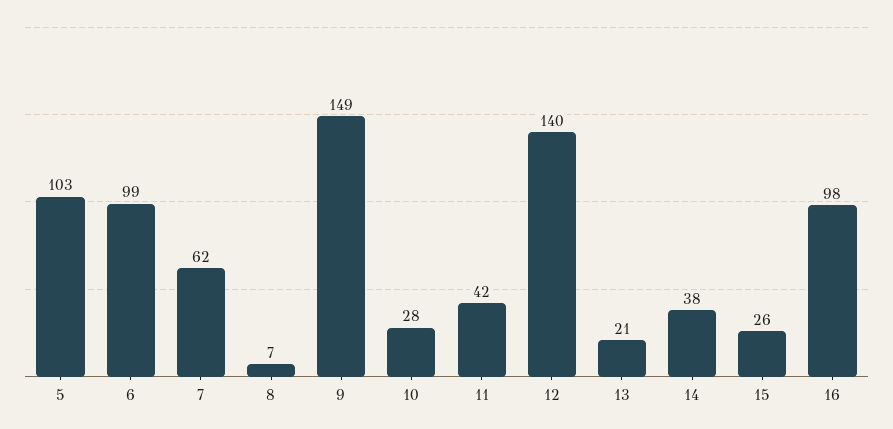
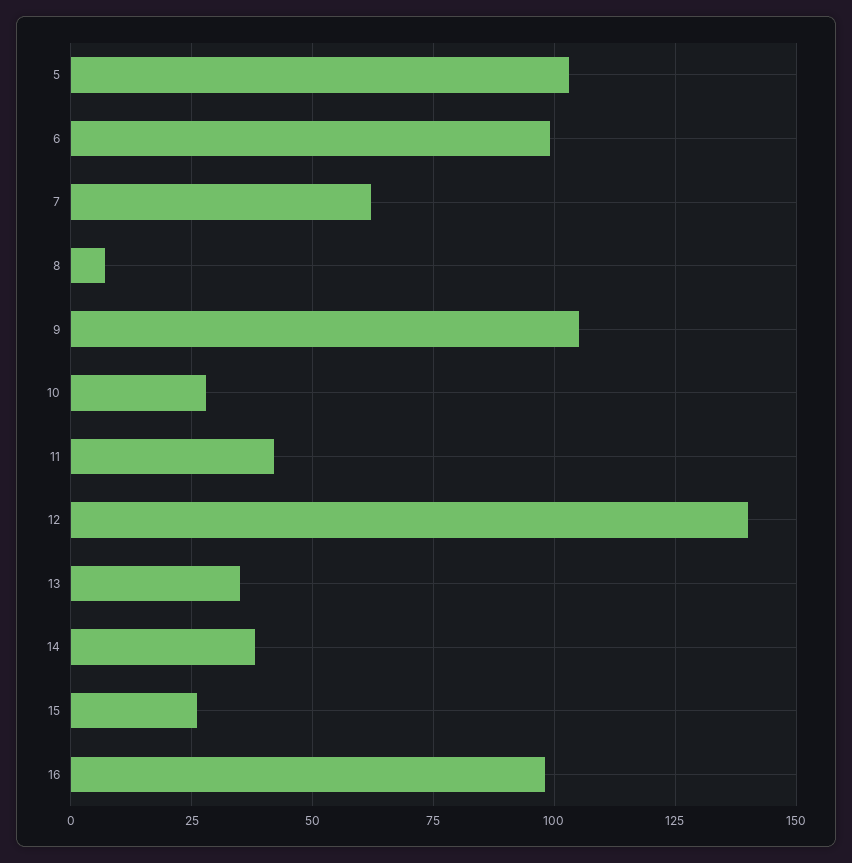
  {
    "5": 103,
    "6": 99,
    "7": 62,
    "8": 7,
-   "9": 149,
+   "9": 105,
    "10": 28,
    "11": 42,
    "12": 140,
-   "13": 21,
+   "13": 35,
    "14": 38,
    "15": 26,
    "16": 98
  }

